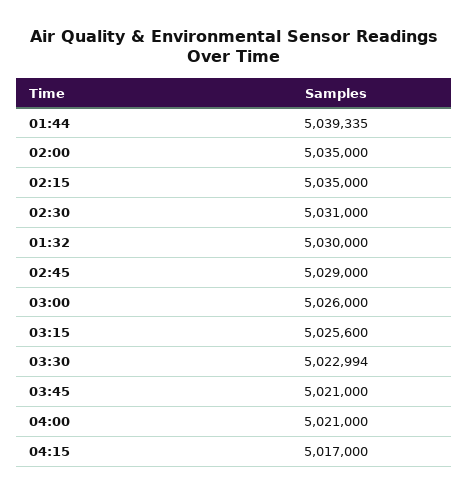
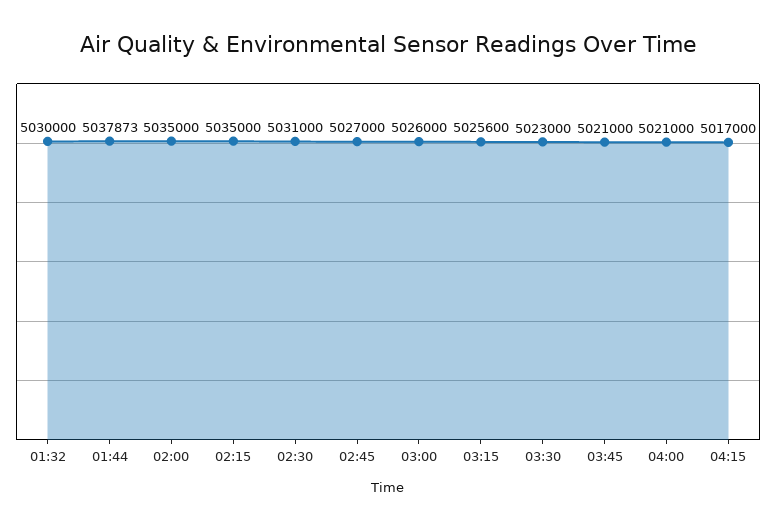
  {
-   "01:44": 5039335,
+   "01:44": 5037873,
    "02:00": 5035000,
    "02:15": 5035000,
    "02:30": 5031000,
    "01:32": 5030000,
-   "02:45": 5029000,
+   "02:45": 5027000,
    "03:00": 5026000,
    "03:15": 5025600,
-   "03:30": 5022994,
+   "03:30": 5023000,
    "03:45": 5021000,
    "04:00": 5021000,
    "04:15": 5017000
  }

